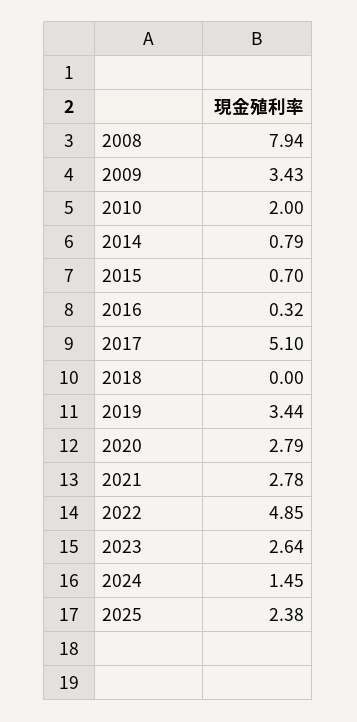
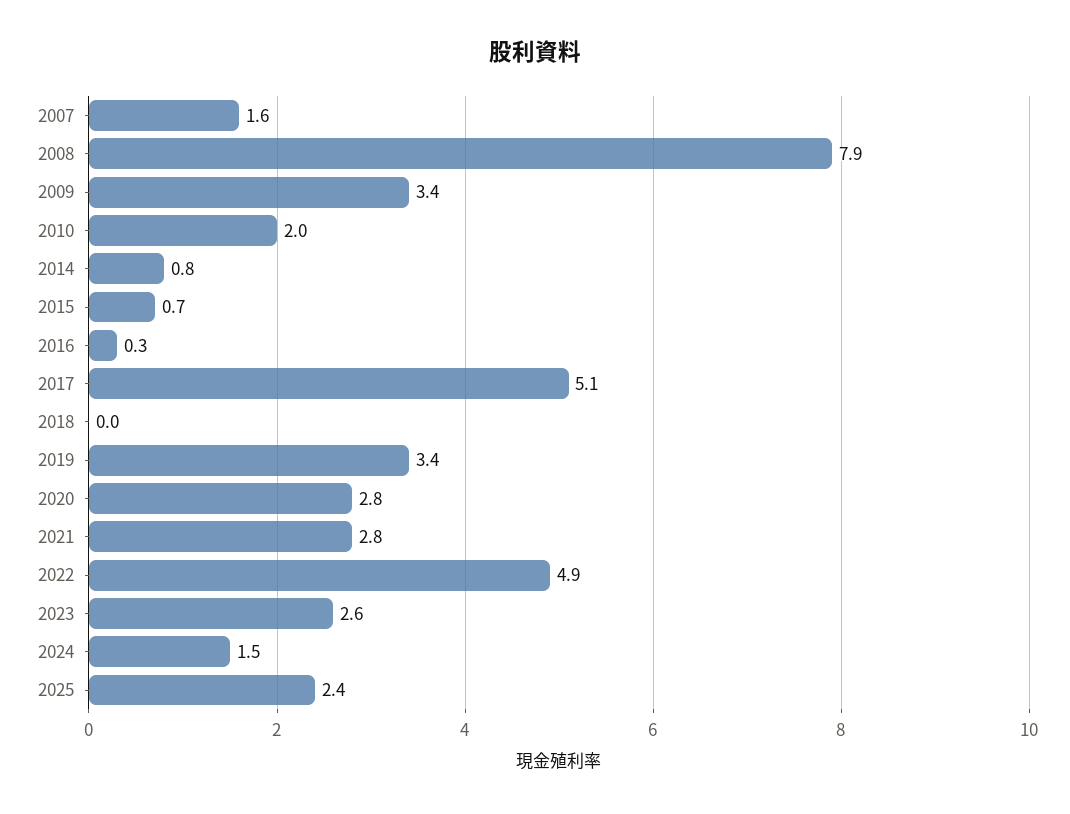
  {
    "2008": 7.94,
    "2009": 3.43,
    "2010": 2,
    "2014": 0.79,
    "2015": 0.7,
    "2016": 0.32,
    "2017": 5.1,
    "2018": 0,
    "2019": 3.44,
    "2020": 2.79,
    "2021": 2.78,
    "2022": 4.85,
    "2023": 2.64,
    "2024": 1.45,
-   "2025": 2.38
+   "2025": 2.38,
+   "2007": 1.6
  }

